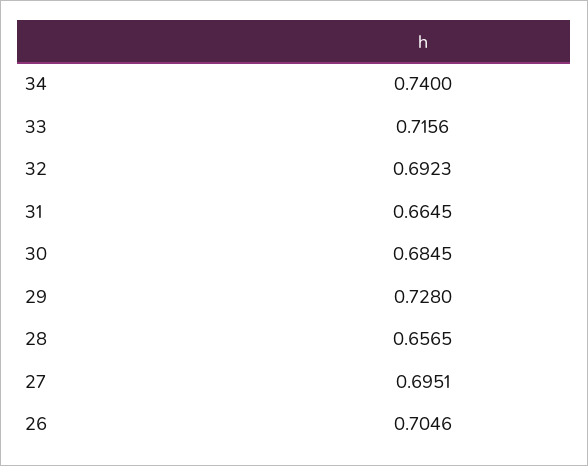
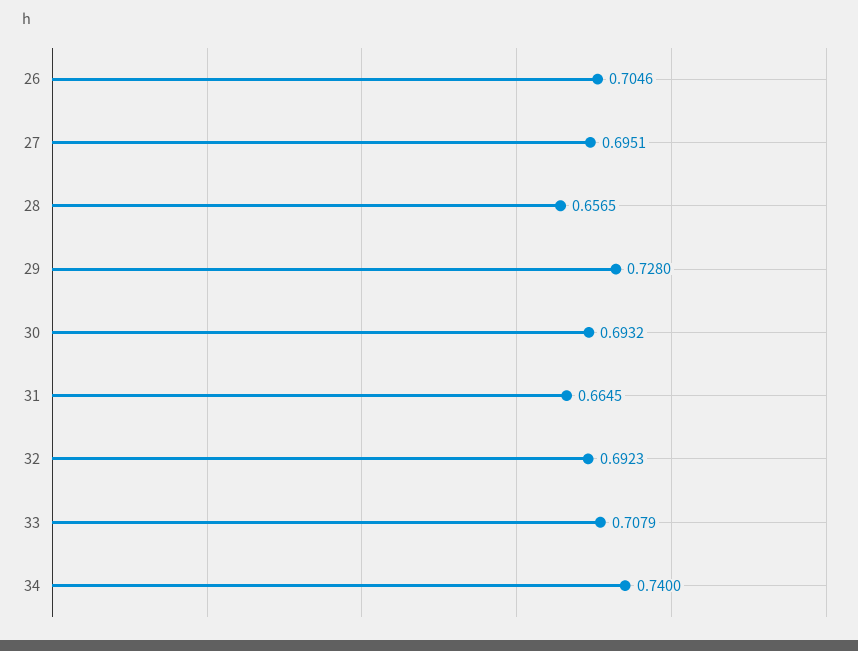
  {
    "34": 0.74,
-   "33": 0.7156,
+   "33": 0.7079,
    "32": 0.6923,
    "31": 0.6645,
-   "30": 0.6845,
+   "30": 0.6932,
    "29": 0.728,
    "28": 0.6565,
    "27": 0.6951,
    "26": 0.7046
  }

